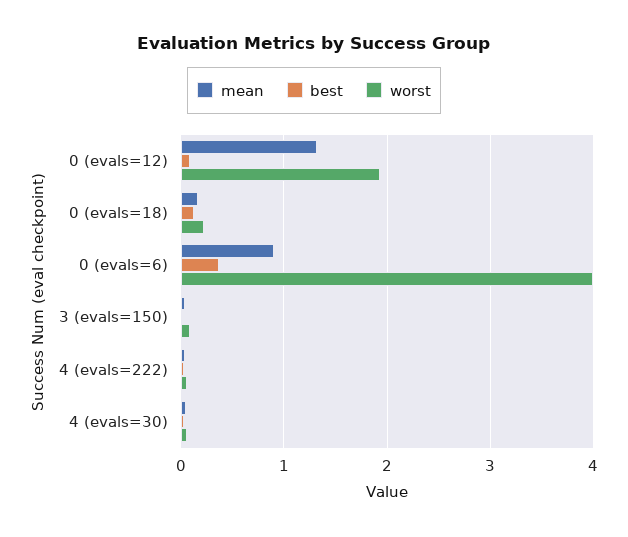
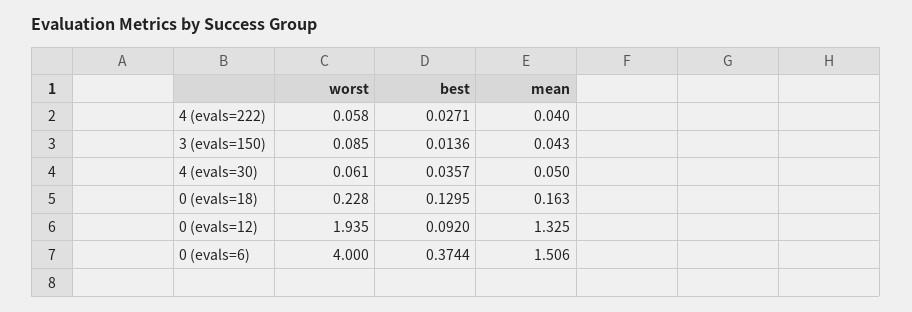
  {
    "mean": {
      "0 (evals=12)": 1.325,
      "0 (evals=18)": 0.163,
-     "0 (evals=6)": 0.9,
+     "0 (evals=6)": 1.506,
      "3 (evals=150)": 0.043,
      "4 (evals=222)": 0.04,
      "4 (evals=30)": 0.05
    },
    "best": {
      "0 (evals=12)": 0.092,
      "0 (evals=18)": 0.1295,
      "0 (evals=6)": 0.3744,
      "3 (evals=150)": 0.0136,
      "4 (evals=222)": 0.0271,
      "4 (evals=30)": 0.0357
    },
    "worst": {
      "0 (evals=12)": 1.935,
      "0 (evals=18)": 0.228,
      "0 (evals=6)": 4,
      "3 (evals=150)": 0.085,
      "4 (evals=222)": 0.058,
      "4 (evals=30)": 0.061
    }
  }

